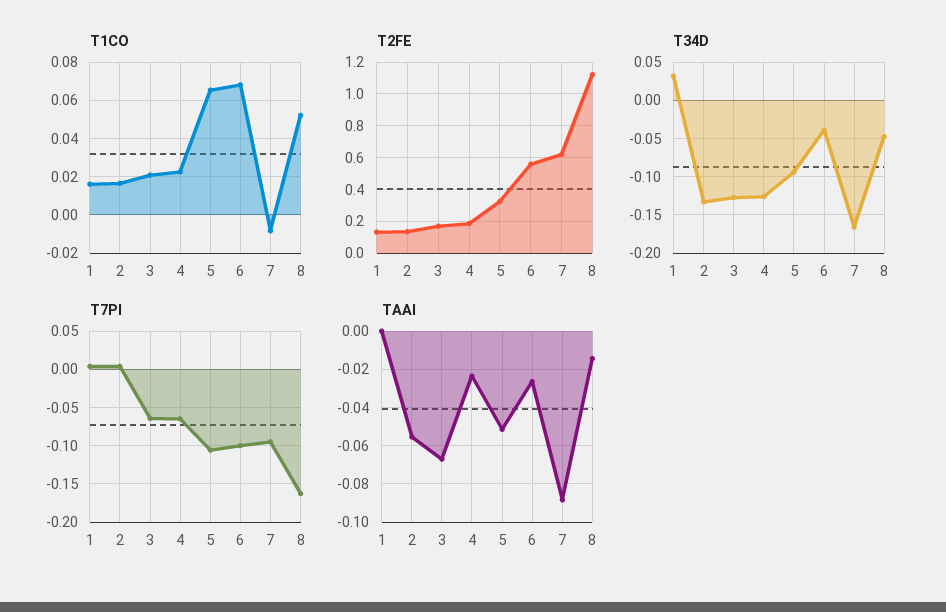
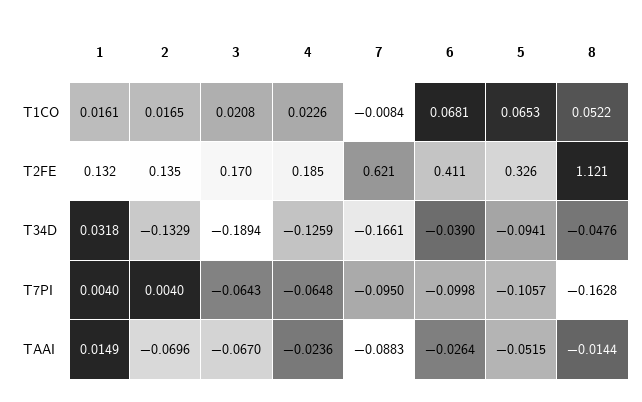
  {
    "T1CO": {
      "1": 0.0161,
      "2": 0.0165,
      "3": 0.0208,
      "4": 0.0226,
      "5": 0.0653,
      "6": 0.0681,
      "7": -0.0084,
      "8": 0.0522
    },
    "T2FE": {
      "1": 0.132,
      "2": 0.135,
      "3": 0.17,
      "4": 0.185,
      "5": 0.326,
-     "6": 0.55,
+     "6": 0.411,
      "7": 0.621,
      "8": 1.121
    },
    "T34D": {
      "1": 0.0318,
      "2": -0.1329,
-     "3": -0.13,
+     "3": -0.1894,
      "4": -0.1259,
      "5": -0.0941,
      "6": -0.039,
      "7": -0.1661,
      "8": -0.0476
    },
    "T7PI": {
      "1": 0.004,
      "2": 0.004,
      "3": -0.0643,
      "4": -0.0648,
      "5": -0.1057,
      "6": -0.0998,
      "7": -0.095,
      "8": -0.1628
    },
    "TAAI": {
-     "1": 0,
+     "1": 0.0149,
-     "2": -0.055,
+     "2": -0.0696,
      "3": -0.067,
      "4": -0.0236,
      "5": -0.0515,
      "6": -0.0264,
      "7": -0.0883,
      "8": -0.0144
    }
  }

